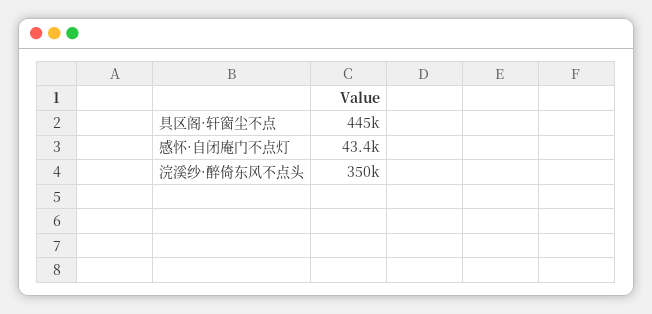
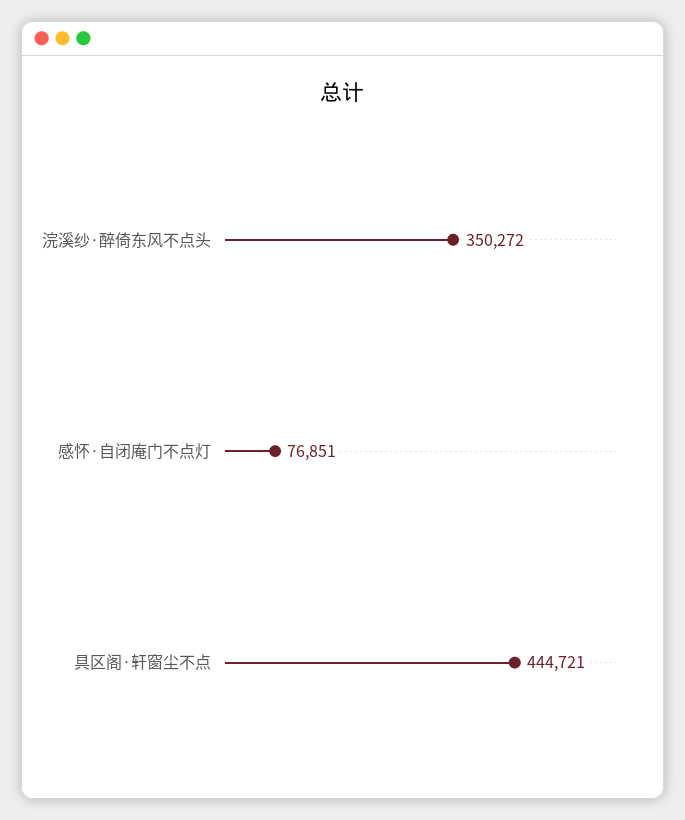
  {
    "具区阁·轩窗尘不点": 444721,
-   "感怀·自闭庵门不点灯": 43400,
+   "感怀·自闭庵门不点灯": 76851,
    "浣溪纱·醉倚东风不点头": 350272
  }

